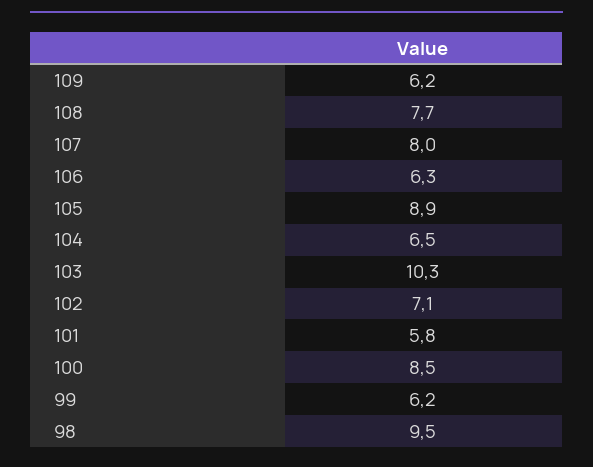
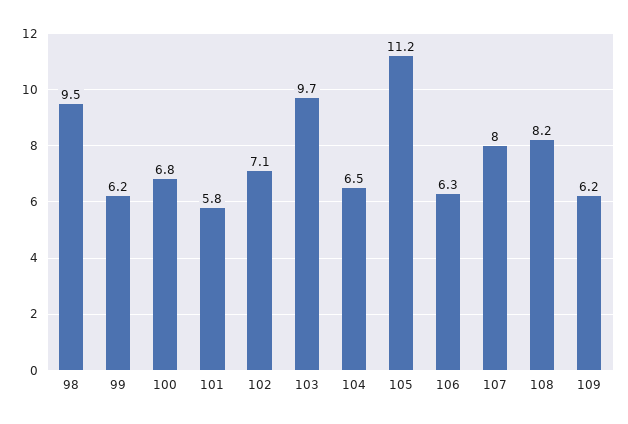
  {
    "109": 6.2,
-   "108": 7.7,
+   "108": 8.2,
    "107": 8,
    "106": 6.3,
-   "105": 8.9,
+   "105": 11.2,
    "104": 6.5,
-   "103": 10.3,
+   "103": 9.7,
    "102": 7.1,
    "101": 5.8,
-   "100": 8.5,
+   "100": 6.8,
    "99": 6.2,
    "98": 9.5
  }

